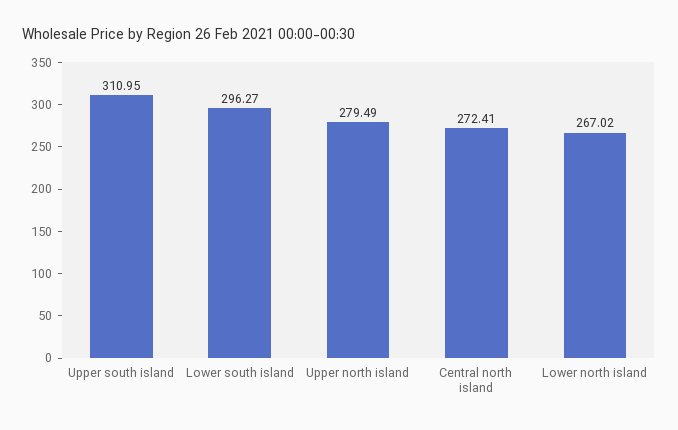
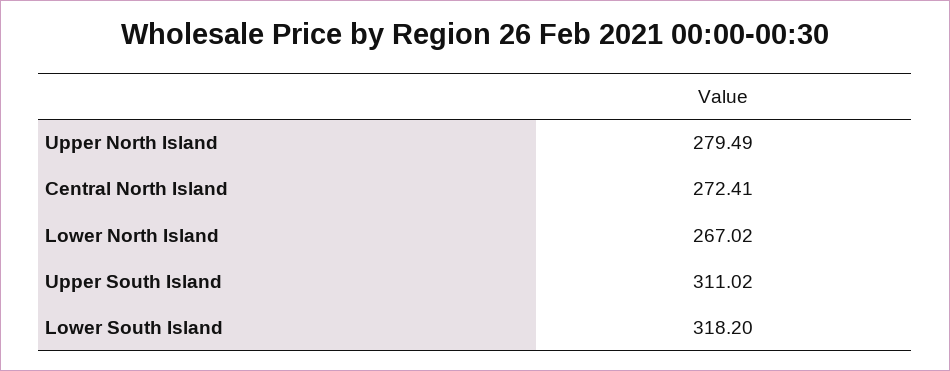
  {
-   "Upper south island": 310.95,
+   "Upper south island": 311.02,
-   "Lower south island": 296.27,
+   "Lower south island": 318.2,
    "Upper north island": 279.49,
    "Central north island": 272.41,
    "Lower north island": 267.02
  }

